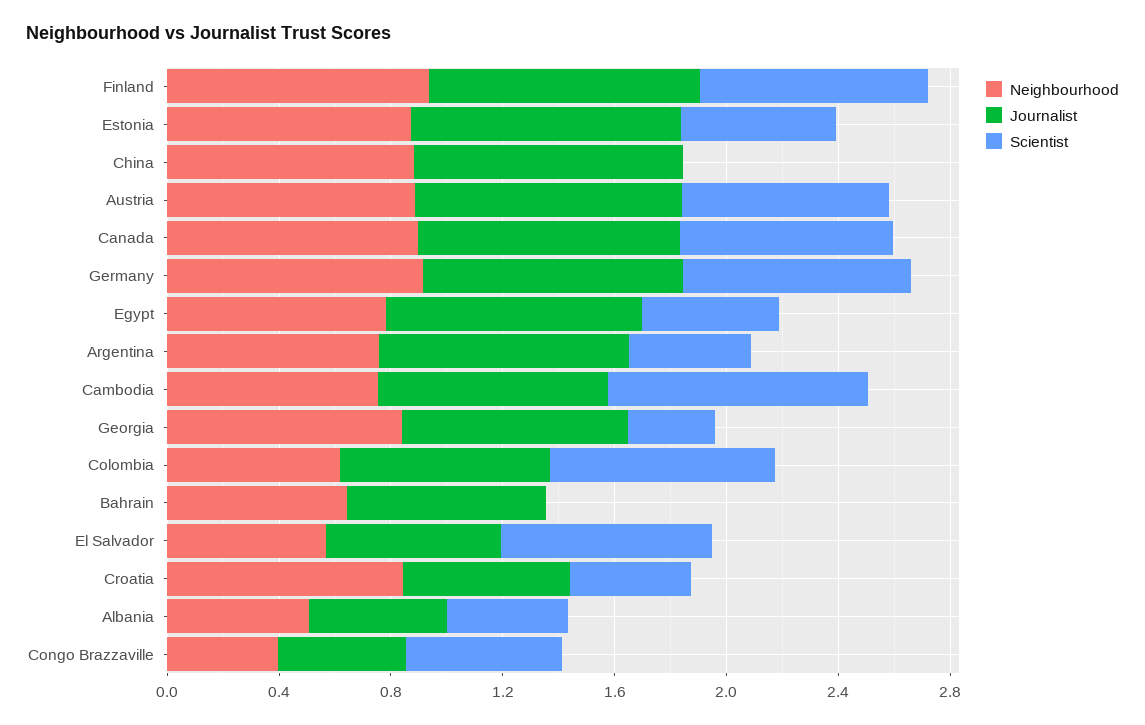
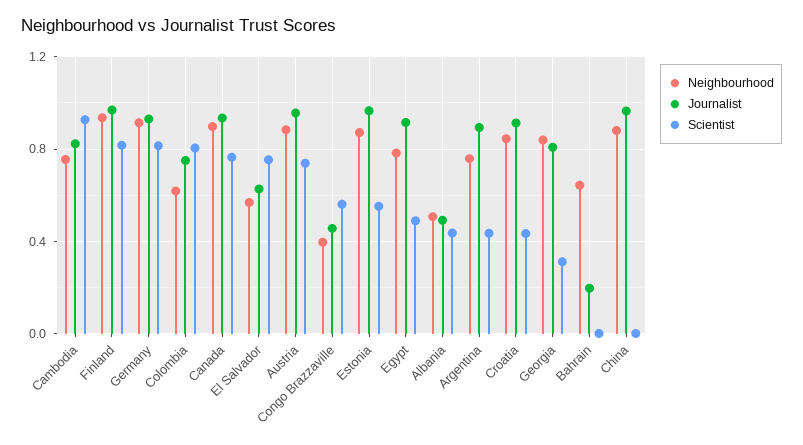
  {
    "Neighbourhood": {
      "Finland": 0.95,
      "Estonia": 0.85,
      "China": 0.9,
      "Austria": 0.9,
      "Canada": 0.9,
      "Germany": 0.9,
      "Egypt": 0.8,
      "Argentina": 0.75,
      "Cambodia": 0.75,
      "Georgia": 0.85,
      "Colombia": 0.6,
      "Bahrain": 0.65,
      "El Salvador": 0.55,
      "Croatia": 0.85,
      "Albania": 0.5,
      "Congo Brazzaville": 0.4
    },
    "Journalist": {
      "Finland": 0.95,
      "Estonia": 0.95,
      "China": 0.95,
      "Austria": 0.95,
      "Canada": 0.95,
      "Germany": 0.95,
      "Egypt": 0.9,
      "Argentina": 0.9,
      "Cambodia": 0.8,
      "Georgia": 0.8,
      "Colombia": 0.75,
-     "Bahrain": 0.7,
+     "Bahrain": 0.2,
      "El Salvador": 0.65,
-     "Croatia": 0.6,
+     "Croatia": 0.9,
      "Albania": 0.5,
      "Congo Brazzaville": 0.45
    },
    "Scientist": {
      "Finland": 0.8,
      "Estonia": 0.55,
      "China": 0,
      "Austria": 0.75,
      "Canada": 0.75,
      "Germany": 0.8,
      "Egypt": 0.5,
      "Argentina": 0.45,
      "Cambodia": 0.95,
      "Georgia": 0.3,
      "Colombia": 0.8,
      "Bahrain": 0,
      "El Salvador": 0.75,
      "Croatia": 0.45,
      "Albania": 0.45,
      "Congo Brazzaville": 0.55
    }
  }

